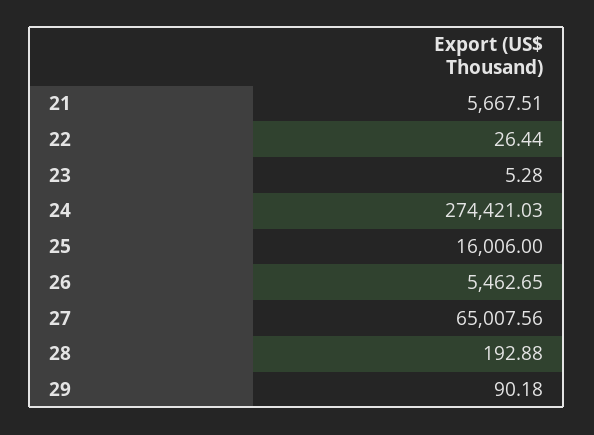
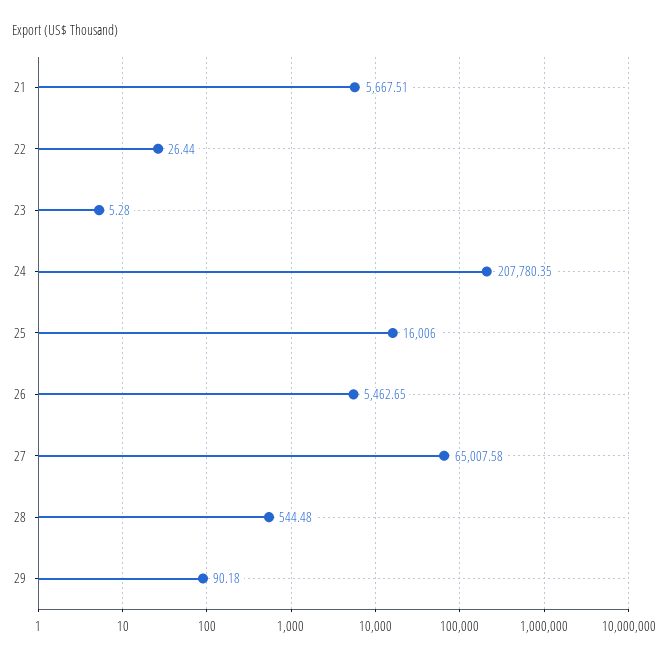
  {
    "21": 5667.51,
    "22": 26.44,
    "23": 5.28,
-   "24": 274421.03,
+   "24": 207780.35,
    "25": 16006,
    "26": 5462.65,
-   "27": 65007.56,
+   "27": 65007.58,
-   "28": 192.88,
+   "28": 544.48,
    "29": 90.18
  }

